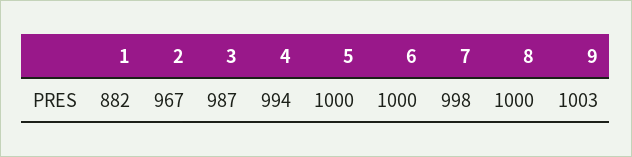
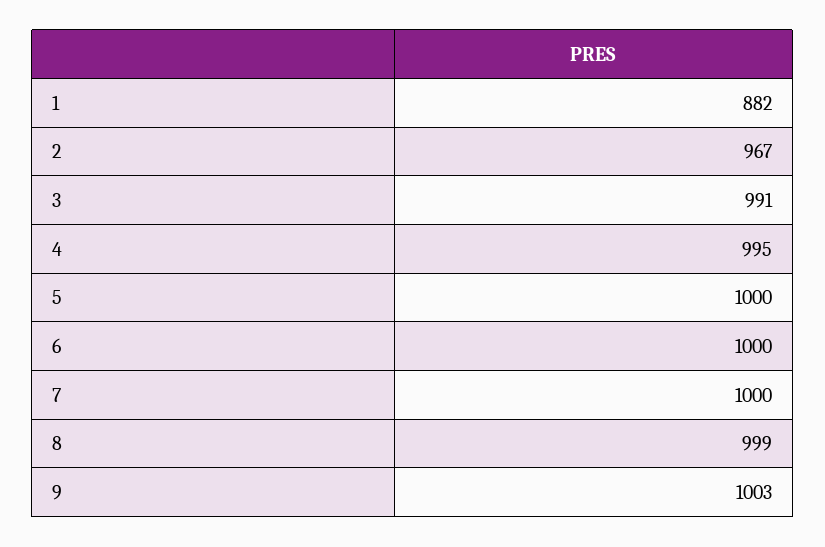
  {
    "1": 882,
    "2": 967,
-   "3": 987,
+   "3": 991,
-   "4": 994,
+   "4": 995,
    "5": 1000,
    "6": 1000,
-   "7": 998,
+   "7": 1000,
-   "8": 1000,
+   "8": 999,
    "9": 1003
  }

